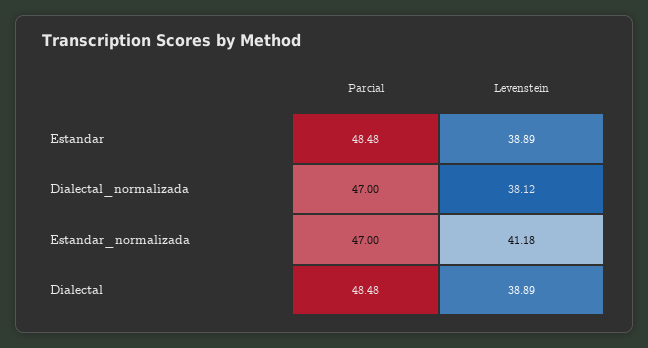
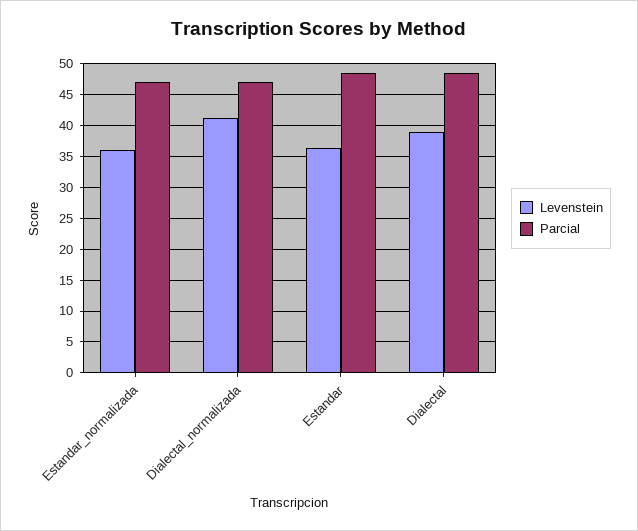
  {
    "Parcial": {
      "Estandar": 48.48,
      "Dialectal_normalizada": 47,
      "Estandar_normalizada": 47,
      "Dialectal": 48.48
    },
    "Levenstein": {
-     "Estandar": 38.89,
+     "Estandar": 36,
-     "Dialectal_normalizada": 38.12,
+     "Dialectal_normalizada": 41,
-     "Estandar_normalizada": 41.18,
+     "Estandar_normalizada": 36,
      "Dialectal": 38.89
    }
  }

